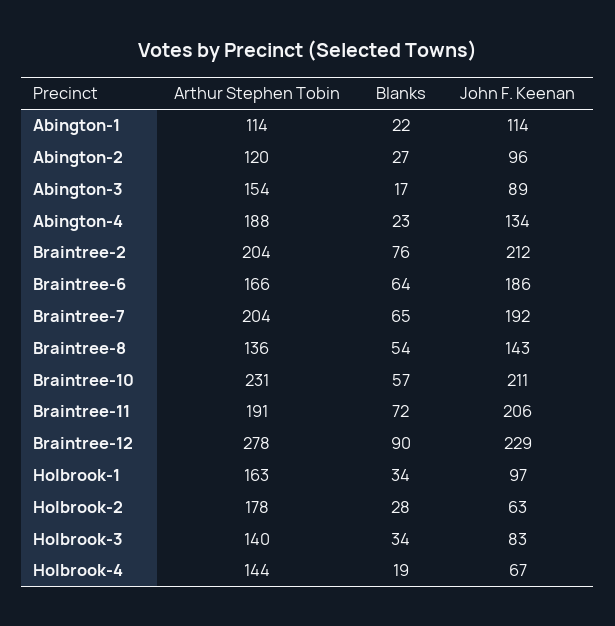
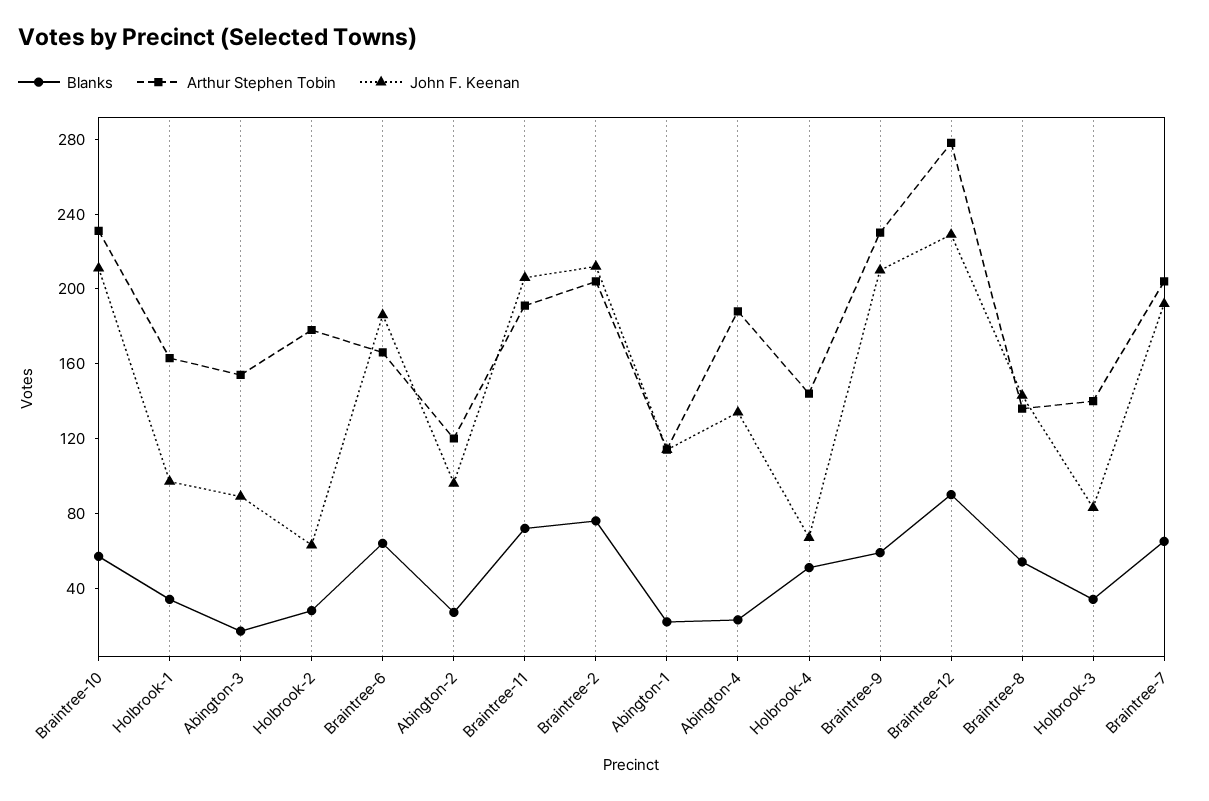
  {
    "Arthur Stephen Tobin": {
      "Abington-1": 114,
      "Abington-2": 120,
      "Abington-3": 154,
      "Abington-4": 188,
      "Braintree-2": 204,
      "Braintree-6": 166,
      "Braintree-7": 204,
      "Braintree-8": 136,
      "Braintree-10": 231,
      "Braintree-11": 191,
      "Braintree-12": 278,
      "Holbrook-1": 163,
      "Holbrook-2": 178,
      "Holbrook-3": 140,
-     "Holbrook-4": 144
+     "Holbrook-4": 144,
+     "Braintree-9": 230
    },
    "Blanks": {
      "Abington-1": 22,
      "Abington-2": 27,
      "Abington-3": 17,
      "Abington-4": 23,
      "Braintree-2": 76,
      "Braintree-6": 64,
      "Braintree-7": 65,
      "Braintree-8": 54,
      "Braintree-10": 57,
      "Braintree-11": 72,
      "Braintree-12": 90,
      "Holbrook-1": 34,
      "Holbrook-2": 28,
      "Holbrook-3": 34,
-     "Holbrook-4": 19
+     "Holbrook-4": 50,
+     "Braintree-9": 60
    },
    "John F. Keenan": {
      "Abington-1": 114,
      "Abington-2": 96,
      "Abington-3": 89,
      "Abington-4": 134,
      "Braintree-2": 212,
      "Braintree-6": 186,
      "Braintree-7": 192,
      "Braintree-8": 143,
      "Braintree-10": 211,
      "Braintree-11": 206,
      "Braintree-12": 229,
      "Holbrook-1": 97,
      "Holbrook-2": 63,
      "Holbrook-3": 83,
-     "Holbrook-4": 67
+     "Holbrook-4": 67,
+     "Braintree-9": 210
    }
  }

